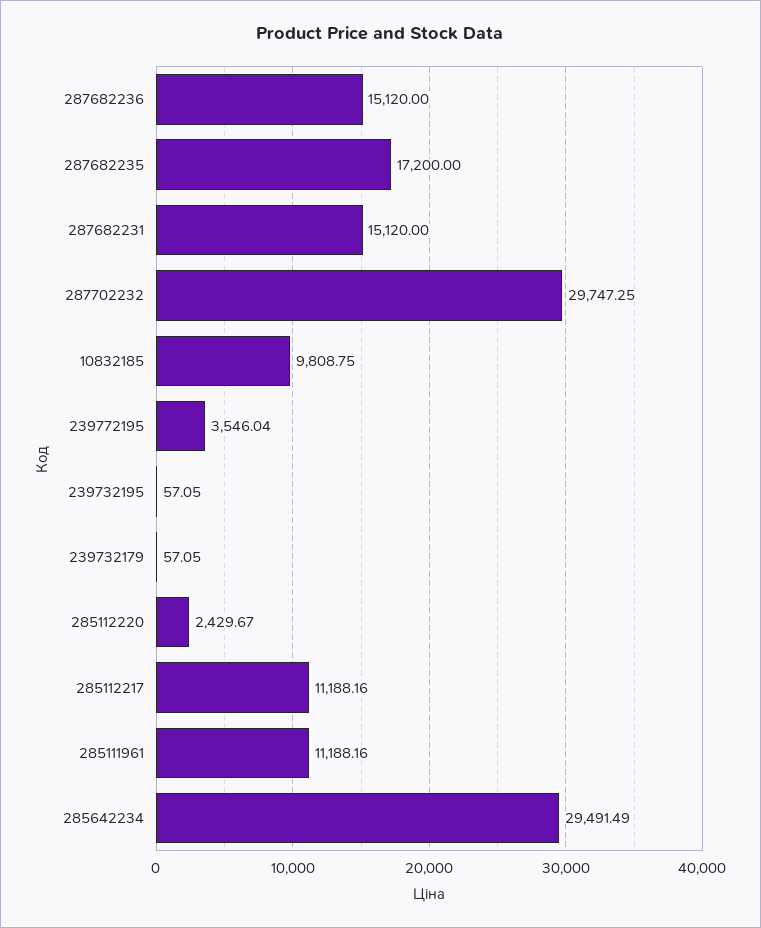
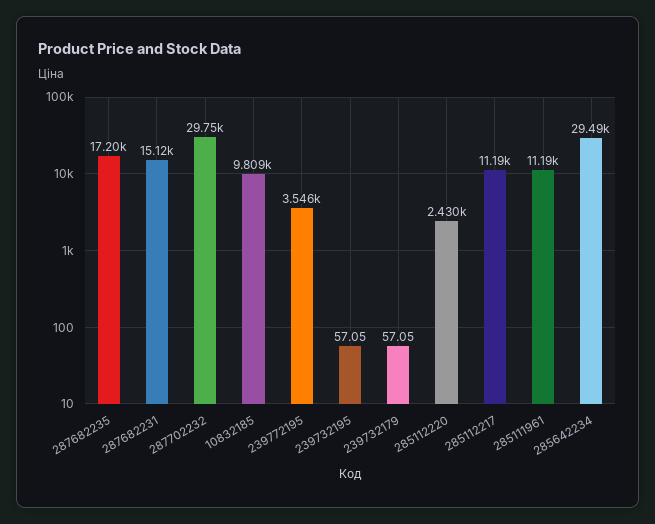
  {
-   "287682236": 15120,
    "287682235": 17200,
    "287682231": 15120,
    "287702232": 29747.25,
    "10832185": 9808.75,
    "239772195": 3546.04,
    "239732195": 57.05,
    "239732179": 57.05,
    "285112220": 2429.67,
    "285112217": 11188.16,
    "285111961": 11188.16,
    "285642234": 29491.49
  }

